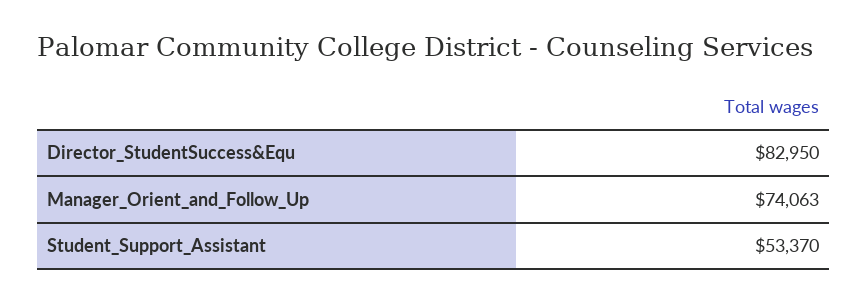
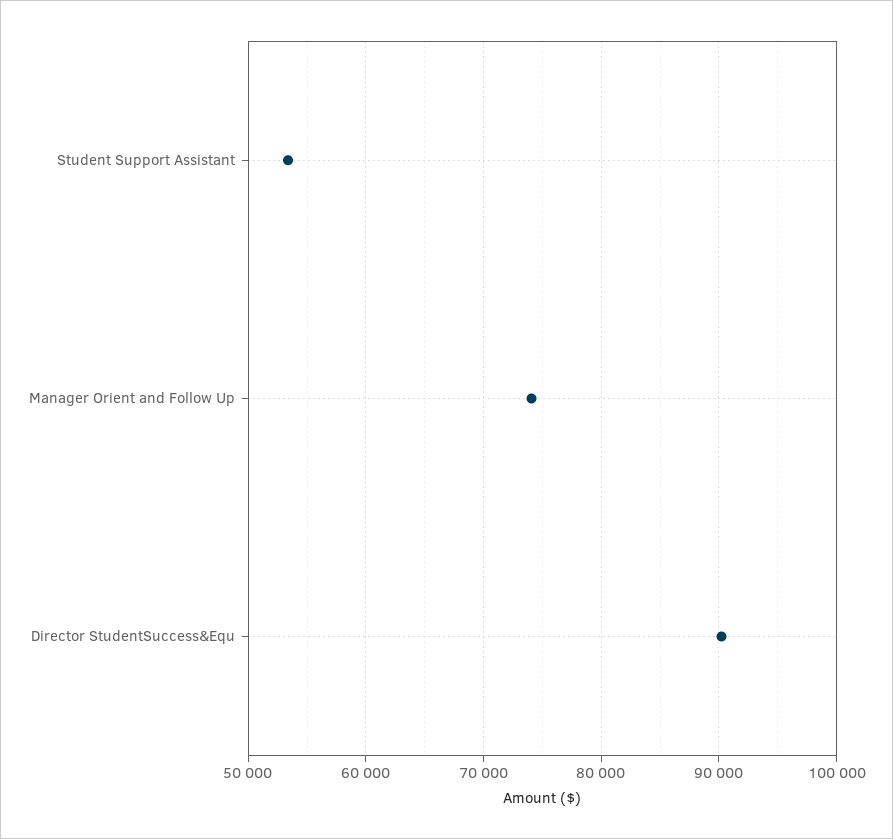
  {
-   "Director_StudentSuccess&Equ": 82950,
+   "Director_StudentSuccess&Equ": 90000,
    "Manager_Orient_and_Follow_Up": 74063,
    "Student_Support_Assistant": 53370
  }

